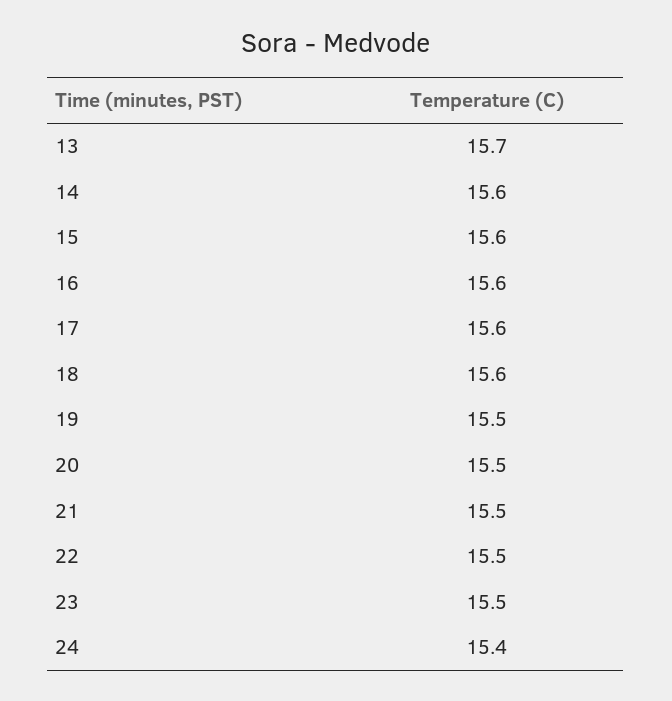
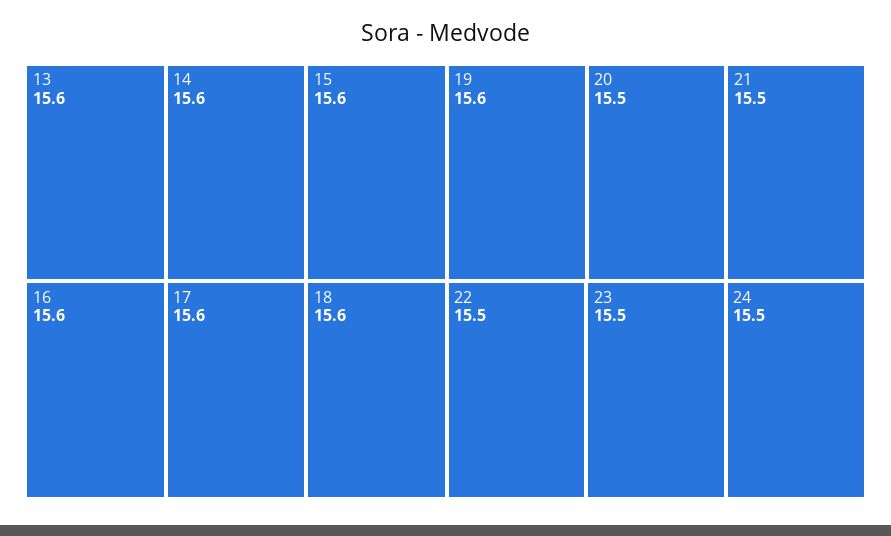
  {
-   "13": 15.7,
+   "13": 15.6,
    "14": 15.6,
    "15": 15.6,
    "16": 15.6,
    "17": 15.6,
    "18": 15.6,
-   "19": 15.5,
+   "19": 15.6,
    "20": 15.5,
    "21": 15.5,
    "22": 15.5,
    "23": 15.5,
-   "24": 15.4
+   "24": 15.5
  }

